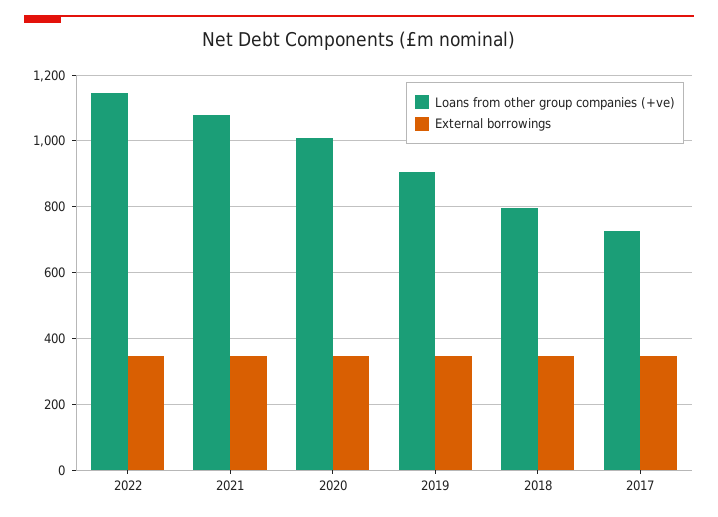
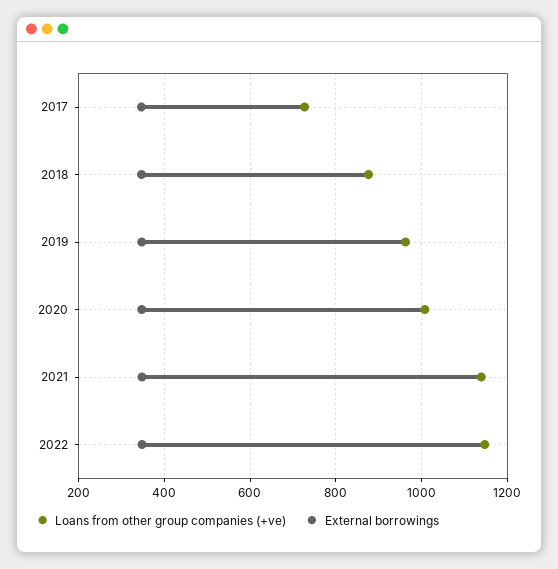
  {
    "Loans from other group companies (+ve)": {
      "2022": 1140,
-     "2021": 1080,
+     "2021": 1140,
      "2020": 1000,
-     "2019": 900,
+     "2019": 960,
-     "2018": 800,
+     "2018": 880,
      "2017": 720
    },
    "External borrowings": {
      "2022": 340,
      "2021": 340,
      "2020": 340,
      "2019": 340,
      "2018": 340,
      "2017": 340
    }
  }

